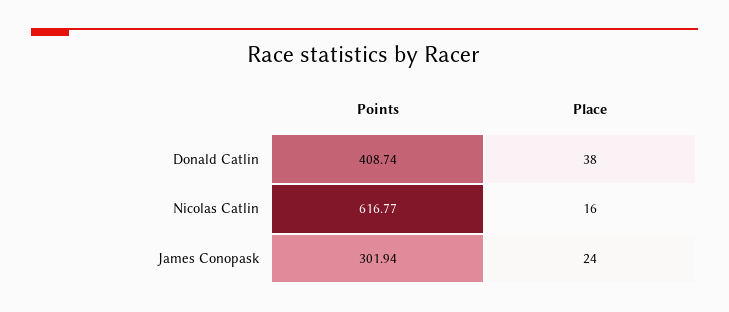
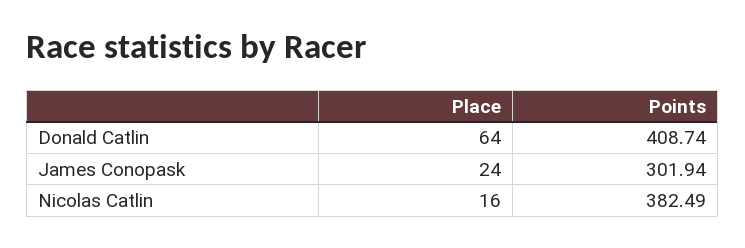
  {
    "Points": {
      "Donald Catlin": 408.74,
-     "Nicolas Catlin": 616.77,
+     "Nicolas Catlin": 382.49,
      "James Conopask": 301.94
    },
    "Place": {
-     "Donald Catlin": 38,
+     "Donald Catlin": 64,
      "Nicolas Catlin": 16,
      "James Conopask": 24
    }
  }

